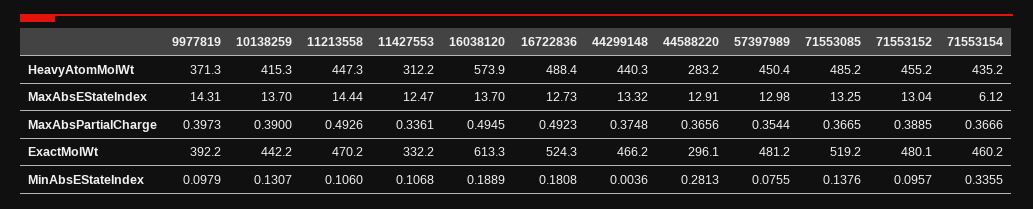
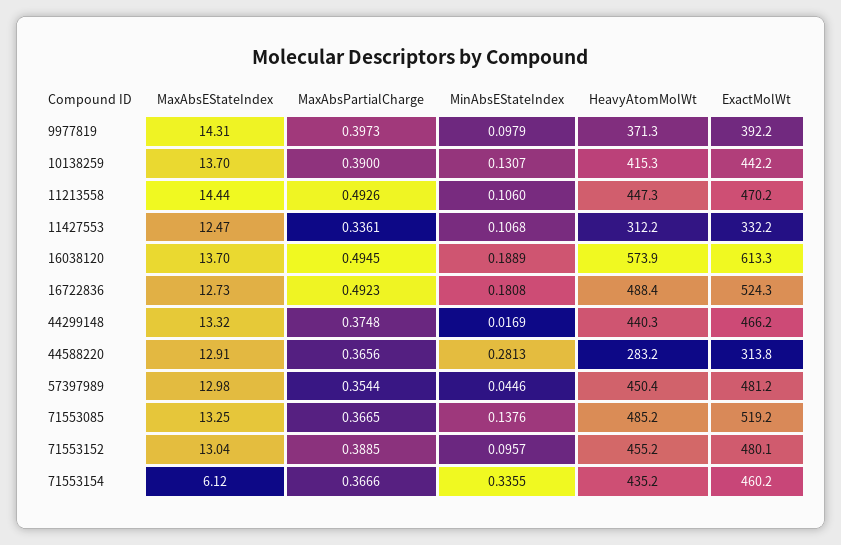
  {
    "9977819": {
      "HeavyAtomMolWt": 371.3,
      "MaxAbsEStateIndex": 14.31,
      "MaxAbsPartialCharge": 0.3973,
      "ExactMolWt": 392.2,
      "MinAbsEStateIndex": 0.0979
    },
    "10138259": {
      "HeavyAtomMolWt": 415.3,
      "MaxAbsEStateIndex": 13.7,
      "MaxAbsPartialCharge": 0.39,
      "ExactMolWt": 442.2,
      "MinAbsEStateIndex": 0.1307
    },
    "11213558": {
      "HeavyAtomMolWt": 447.3,
      "MaxAbsEStateIndex": 14.44,
      "MaxAbsPartialCharge": 0.4926,
      "ExactMolWt": 470.2,
      "MinAbsEStateIndex": 0.106
    },
    "11427553": {
      "HeavyAtomMolWt": 312.2,
      "MaxAbsEStateIndex": 12.47,
      "MaxAbsPartialCharge": 0.3361,
      "ExactMolWt": 332.2,
      "MinAbsEStateIndex": 0.1068
    },
    "16038120": {
      "HeavyAtomMolWt": 573.9,
      "MaxAbsEStateIndex": 13.7,
      "MaxAbsPartialCharge": 0.4945,
      "ExactMolWt": 613.3,
      "MinAbsEStateIndex": 0.1889
    },
    "16722836": {
      "HeavyAtomMolWt": 488.4,
      "MaxAbsEStateIndex": 12.73,
      "MaxAbsPartialCharge": 0.4923,
      "ExactMolWt": 524.3,
      "MinAbsEStateIndex": 0.1808
    },
    "44299148": {
      "HeavyAtomMolWt": 440.3,
      "MaxAbsEStateIndex": 13.32,
      "MaxAbsPartialCharge": 0.3748,
      "ExactMolWt": 466.2,
-     "MinAbsEStateIndex": 0.0036
+     "MinAbsEStateIndex": 0.0169
    },
    "44588220": {
      "HeavyAtomMolWt": 283.2,
      "MaxAbsEStateIndex": 12.91,
      "MaxAbsPartialCharge": 0.3656,
-     "ExactMolWt": 296.1,
+     "ExactMolWt": 313.8,
      "MinAbsEStateIndex": 0.2813
    },
    "57397989": {
      "HeavyAtomMolWt": 450.4,
      "MaxAbsEStateIndex": 12.98,
      "MaxAbsPartialCharge": 0.3544,
      "ExactMolWt": 481.2,
-     "MinAbsEStateIndex": 0.0755
+     "MinAbsEStateIndex": 0.0446
    },
    "71553085": {
      "HeavyAtomMolWt": 485.2,
      "MaxAbsEStateIndex": 13.25,
      "MaxAbsPartialCharge": 0.3665,
      "ExactMolWt": 519.2,
      "MinAbsEStateIndex": 0.1376
    },
    "71553152": {
      "HeavyAtomMolWt": 455.2,
      "MaxAbsEStateIndex": 13.04,
      "MaxAbsPartialCharge": 0.3885,
      "ExactMolWt": 480.1,
      "MinAbsEStateIndex": 0.0957
    },
    "71553154": {
      "HeavyAtomMolWt": 435.2,
      "MaxAbsEStateIndex": 6.12,
      "MaxAbsPartialCharge": 0.3666,
      "ExactMolWt": 460.2,
      "MinAbsEStateIndex": 0.3355
    }
  }

